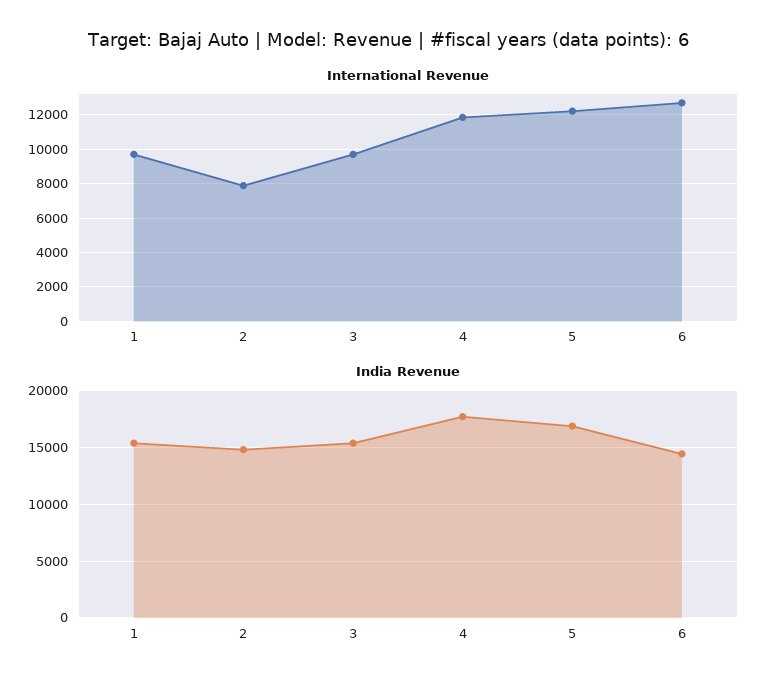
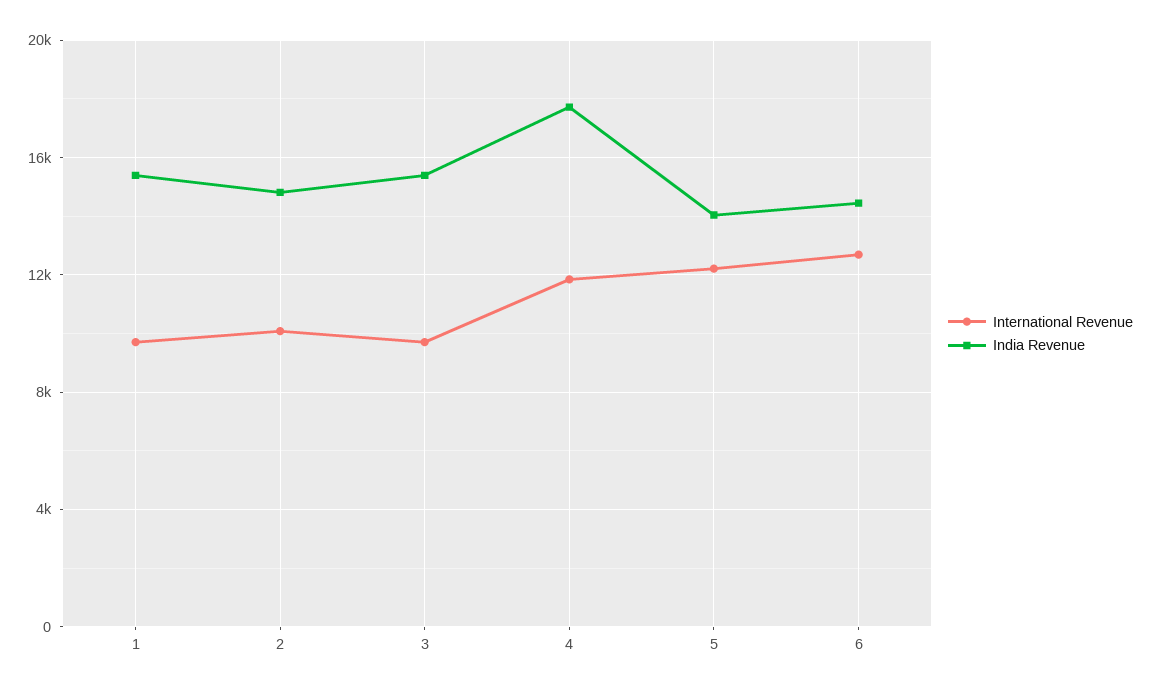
  {
    "International Revenue": {
      "1": 9500,
-     "2": 8000,
+     "2": 10000,
      "3": 9500,
      "4": 12000,
      "5": 12000,
      "6": 12500
    },
    "India Revenue": {
      "1": 15500,
      "2": 15000,
      "3": 15500,
      "4": 17500,
-     "5": 17000,
+     "5": 14000,
      "6": 14500
    }
  }

